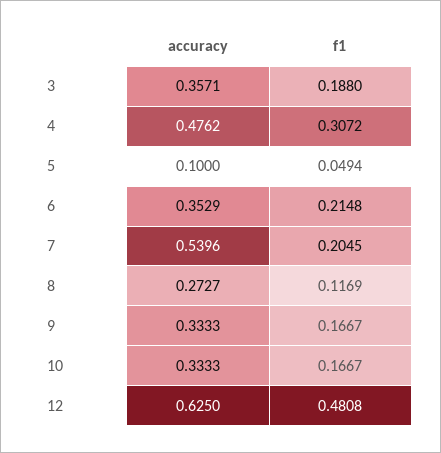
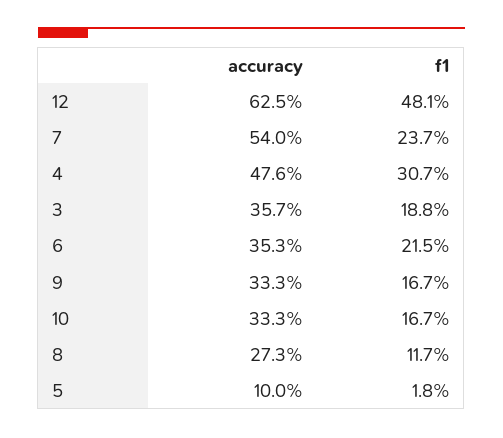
  {
    "accuracy": {
      "3": 0.3571,
      "4": 0.4762,
      "5": 0.1,
      "6": 0.3529,
      "7": 0.5396,
      "8": 0.2727,
      "9": 0.3333,
      "10": 0.3333,
      "12": 0.625
    },
    "f1": {
      "3": 0.188,
      "4": 0.3072,
-     "5": 0.0494,
+     "5": 0.018,
      "6": 0.2148,
-     "7": 0.2045,
+     "7": 0.237,
      "8": 0.1169,
      "9": 0.1667,
      "10": 0.1667,
      "12": 0.4808
    }
  }

